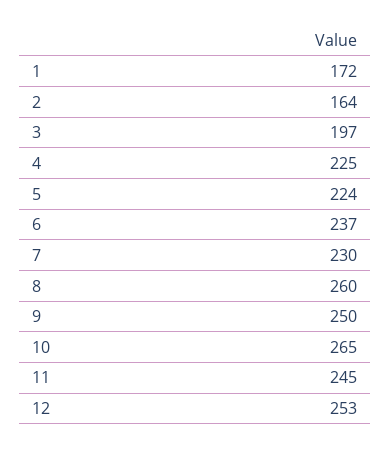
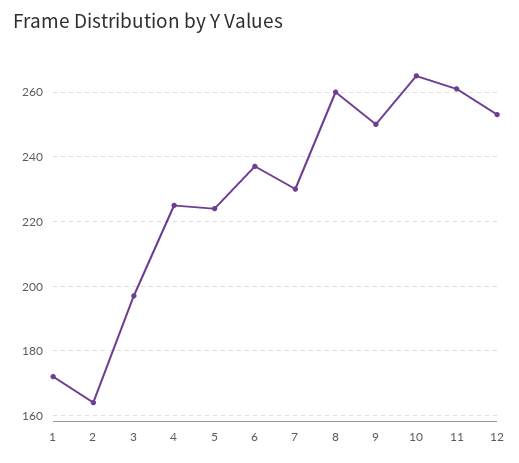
  {
    "1": 172,
    "2": 164,
    "3": 197,
    "4": 225,
    "5": 224,
    "6": 237,
    "7": 230,
    "8": 260,
    "9": 250,
    "10": 265,
-   "11": 245,
+   "11": 260,
    "12": 253
  }

